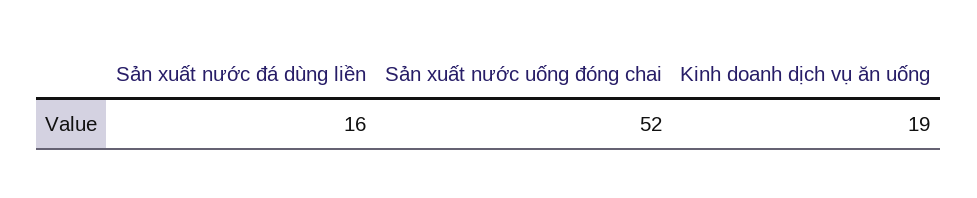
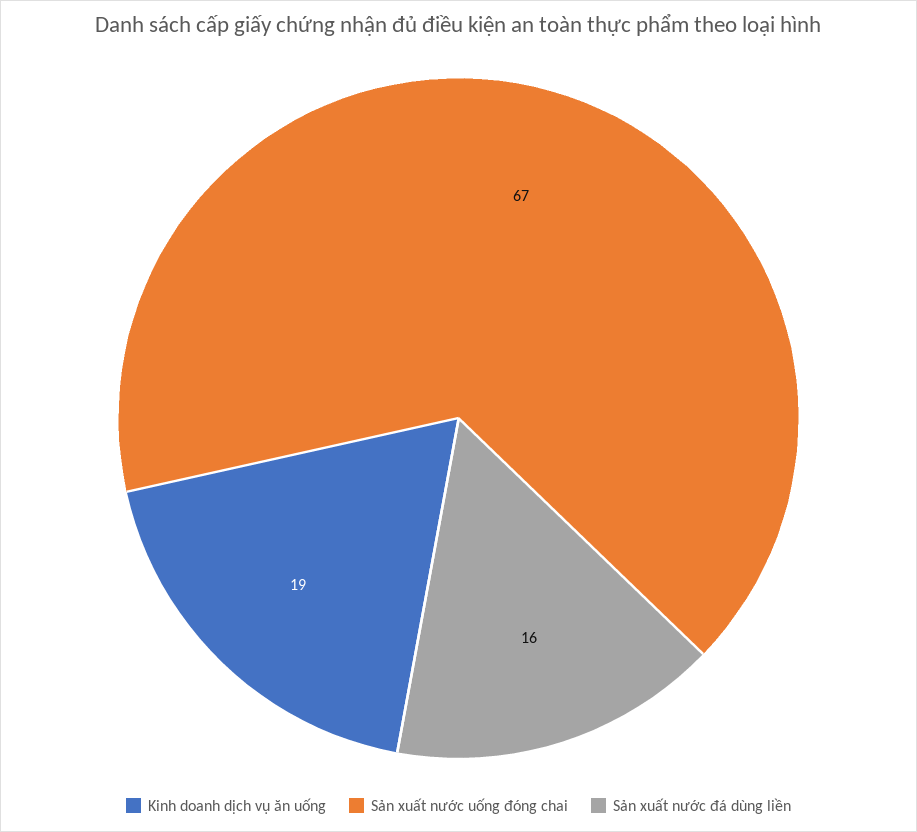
  {
    "Sản xuất nước đá dùng liền": 16,
-   "Sản xuất nước uống đóng chai": 52,
+   "Sản xuất nước uống đóng chai": 67,
    "Kinh doanh dịch vụ ăn uống": 19
  }

